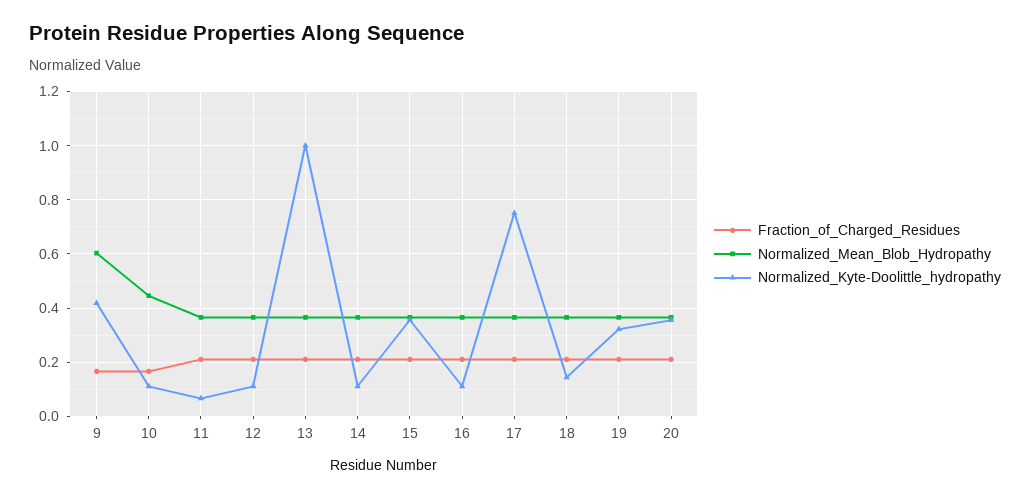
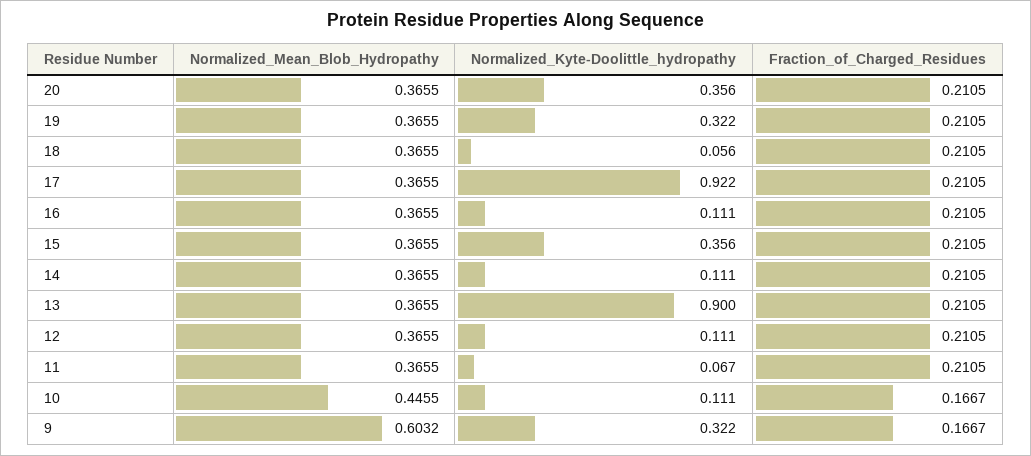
  {
    "Fraction_of_Charged_Residues": {
      "9": 0.1667,
      "10": 0.1667,
      "11": 0.2105,
      "12": 0.2105,
      "13": 0.2105,
      "14": 0.2105,
      "15": 0.2105,
      "16": 0.2105,
      "17": 0.2105,
      "18": 0.2105,
      "19": 0.2105,
      "20": 0.2105
    },
    "Normalized_Mean_Blob_Hydropathy": {
      "9": 0.6032,
      "10": 0.4455,
      "11": 0.3655,
      "12": 0.3655,
      "13": 0.3655,
      "14": 0.3655,
      "15": 0.3655,
      "16": 0.3655,
      "17": 0.3655,
      "18": 0.3655,
      "19": 0.3655,
      "20": 0.3655
    },
    "Normalized_Kyte-Doolittle_hydropathy": {
-     "9": 0.425,
+     "9": 0.322,
      "10": 0.111,
      "11": 0.067,
      "12": 0.111,
-     "13": 1,
+     "13": 0.9,
      "14": 0.111,
      "15": 0.356,
      "16": 0.111,
-     "17": 0.75,
+     "17": 0.922,
-     "18": 0.15,
+     "18": 0.056,
      "19": 0.322,
      "20": 0.356
    }
  }

